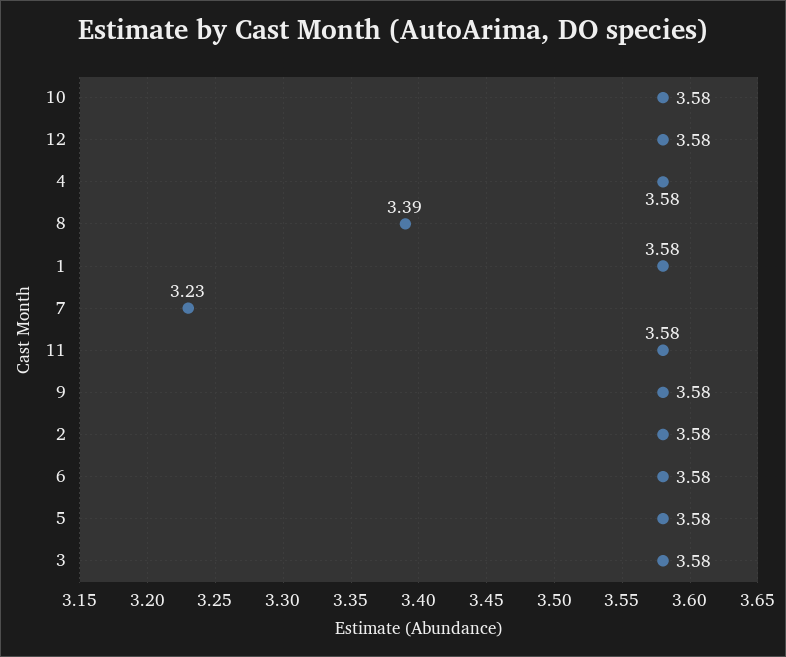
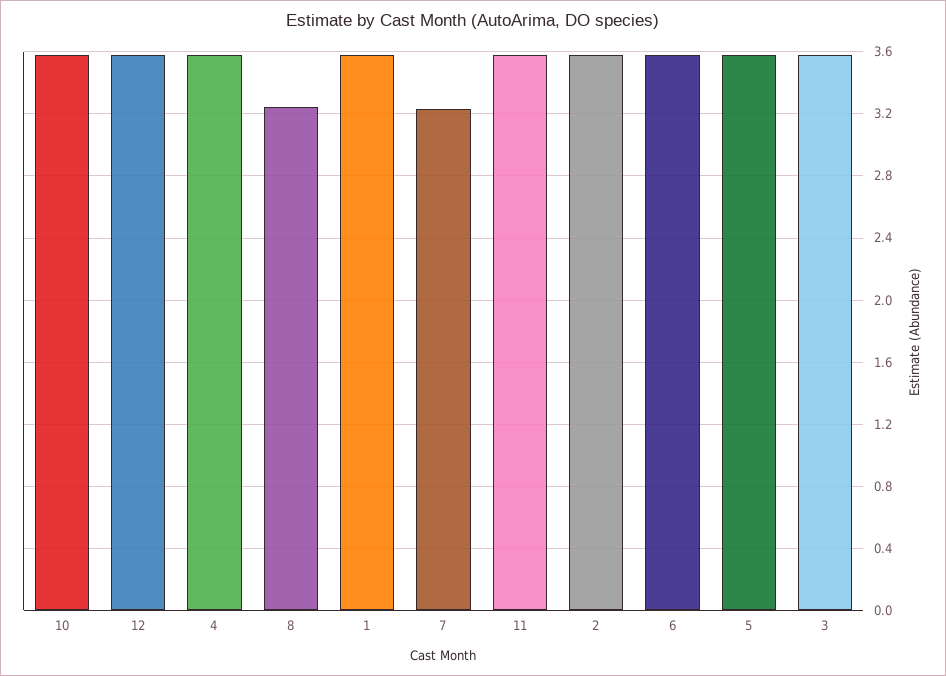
  {
    "10": 3.58,
    "12": 3.58,
    "4": 3.58,
-   "8": 3.39,
+   "8": 3.25,
    "1": 3.58,
    "7": 3.23,
    "11": 3.58,
-   "9": 3.58,
    "2": 3.58,
    "6": 3.58,
    "5": 3.58,
    "3": 3.58
  }

